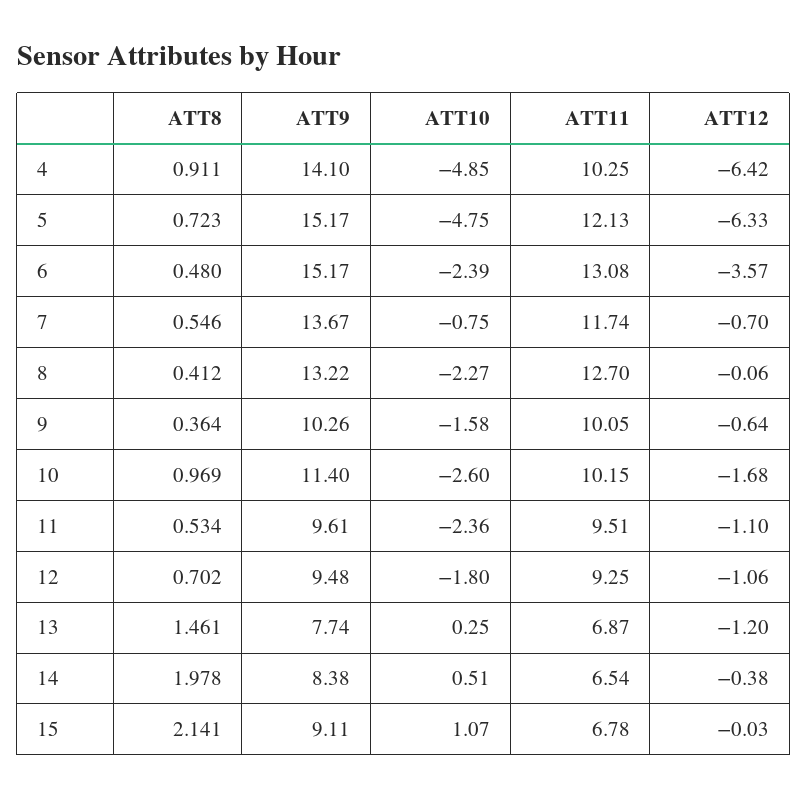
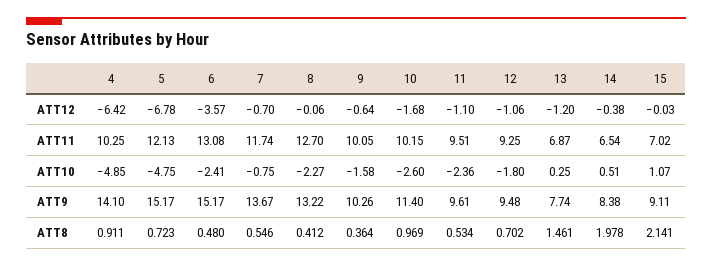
  {
    "ATT8": {
      "4": 0.911,
      "5": 0.723,
      "6": 0.48,
      "7": 0.546,
      "8": 0.412,
      "9": 0.364,
      "10": 0.969,
      "11": 0.534,
      "12": 0.702,
      "13": 1.461,
      "14": 1.978,
      "15": 2.141
    },
    "ATT9": {
      "4": 14.1,
      "5": 15.17,
      "6": 15.17,
      "7": 13.67,
      "8": 13.22,
      "9": 10.26,
      "10": 11.4,
      "11": 9.61,
      "12": 9.48,
      "13": 7.74,
      "14": 8.38,
      "15": 9.11
    },
    "ATT10": {
      "4": -4.85,
      "5": -4.75,
-     "6": -2.39,
+     "6": -2.41,
      "7": -0.75,
      "8": -2.27,
      "9": -1.58,
      "10": -2.6,
      "11": -2.36,
      "12": -1.8,
      "13": 0.25,
      "14": 0.51,
      "15": 1.07
    },
    "ATT11": {
      "4": 10.25,
      "5": 12.13,
      "6": 13.08,
      "7": 11.74,
      "8": 12.7,
      "9": 10.05,
      "10": 10.15,
      "11": 9.51,
      "12": 9.25,
      "13": 6.87,
      "14": 6.54,
-     "15": 6.78
+     "15": 7.02
    },
    "ATT12": {
      "4": -6.42,
-     "5": -6.33,
+     "5": -6.78,
      "6": -3.57,
      "7": -0.7,
      "8": -0.06,
      "9": -0.64,
      "10": -1.68,
      "11": -1.1,
      "12": -1.06,
      "13": -1.2,
      "14": -0.38,
      "15": -0.03
    }
  }

